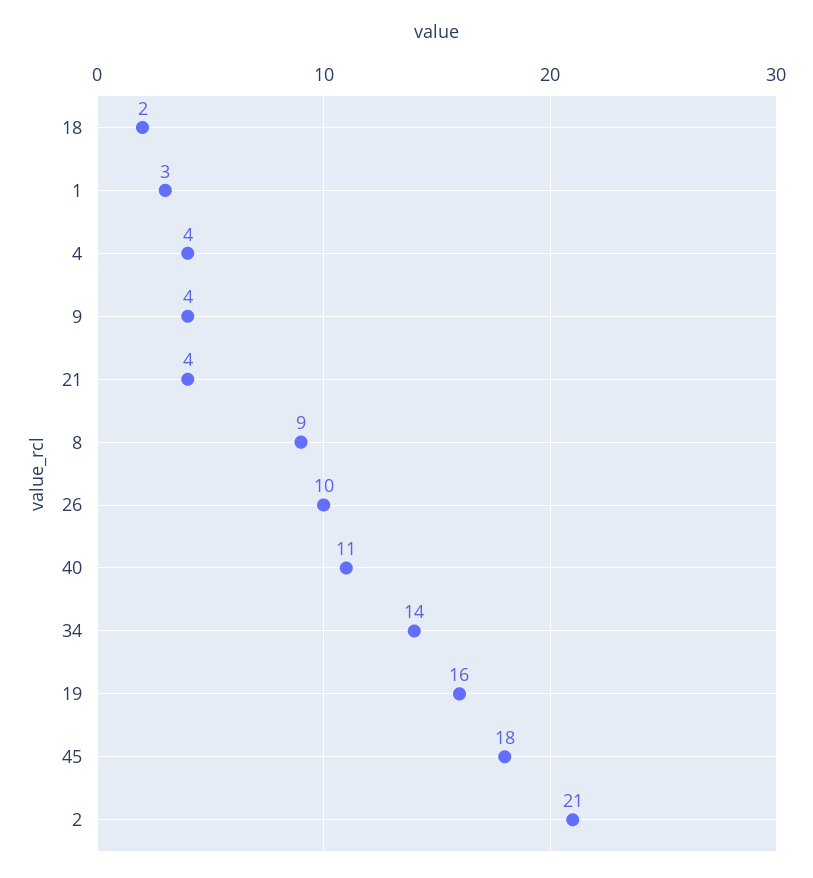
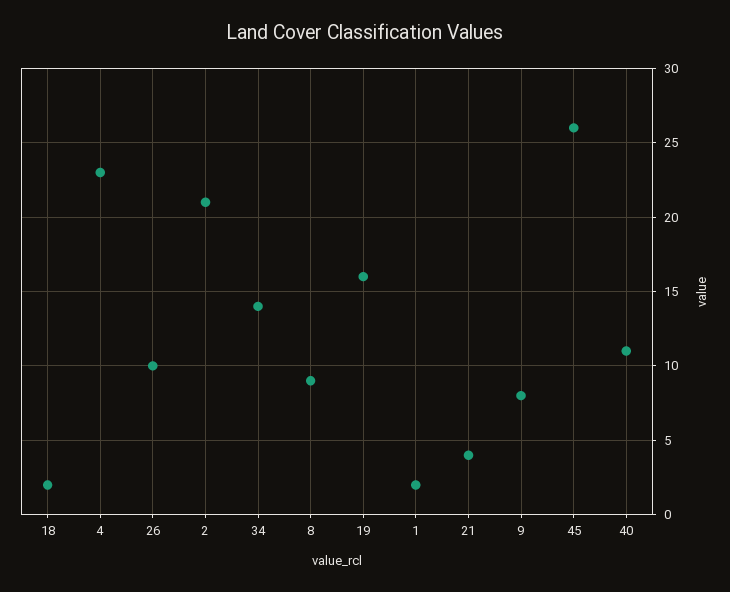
  {
    "18": 2,
-   "1": 3,
+   "1": 2,
-   "4": 4,
+   "4": 23,
-   "9": 4,
+   "9": 8,
    "21": 4,
    "8": 9,
    "26": 10,
    "40": 11,
    "34": 14,
    "19": 16,
-   "45": 18,
+   "45": 26,
    "2": 21
  }

